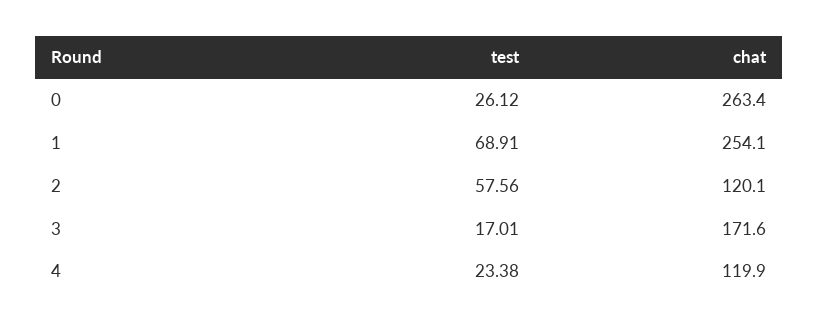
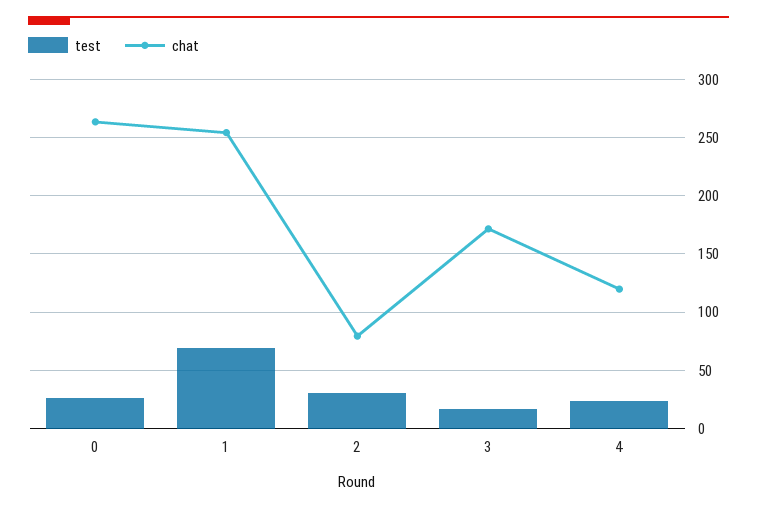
  {
    "test": {
      "0": 26.12,
      "1": 68.91,
-     "2": 57.56,
+     "2": 30,
      "3": 17.01,
      "4": 23.38
    },
    "chat": {
      "0": 263.4,
      "1": 254.1,
-     "2": 120.1,
+     "2": 80,
      "3": 171.6,
      "4": 119.9
    }
  }

